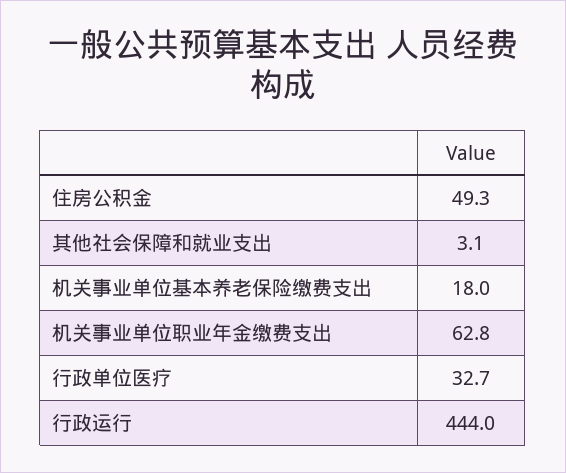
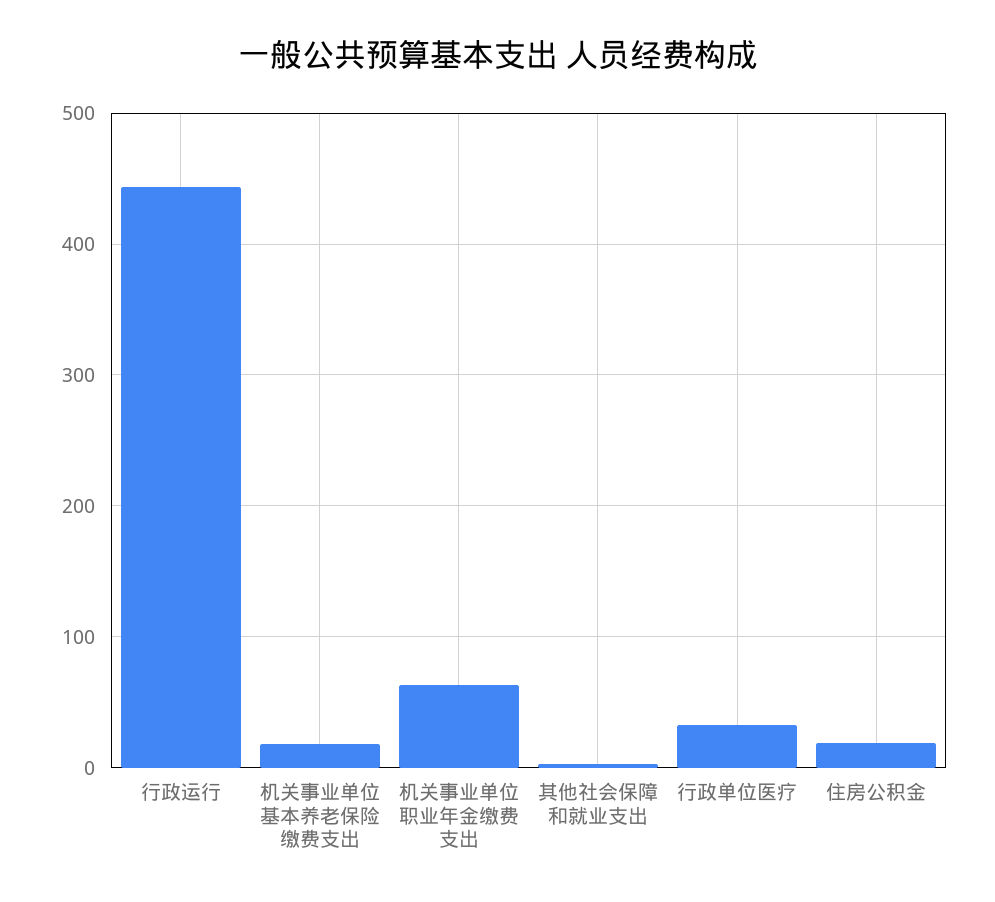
  {
-   "住房公积金": 49.3,
+   "住房公积金": 20,
    "其他社会保障和就业支出": 3.1,
    "机关事业单位基本养老保险缴费支出": 18,
    "机关事业单位职业年金缴费支出": 62.8,
    "行政单位医疗": 32.7,
    "行政运行": 444
  }

